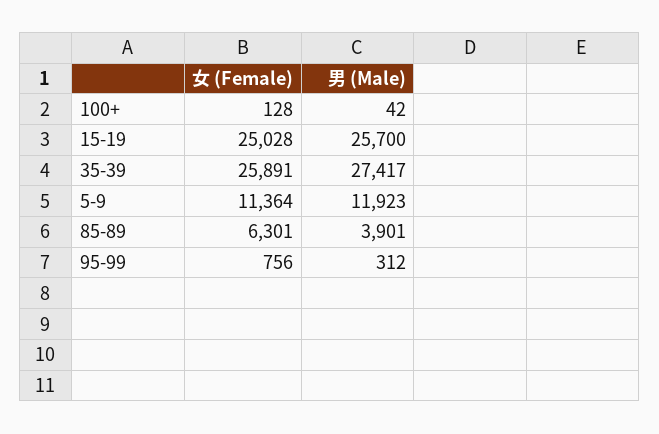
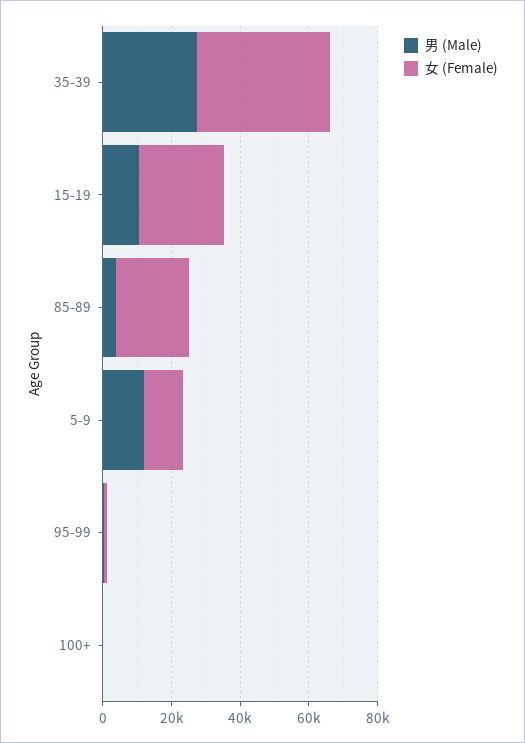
  {
    "女 (Female)": {
      "100+": 128,
      "15-19": 25028,
-     "35-39": 25891,
+     "35-39": 40000,
      "5-9": 11364,
-     "85-89": 6301,
+     "85-89": 20000,
      "95-99": 756
    },
    "男 (Male)": {
      "100+": 42,
-     "15-19": 25700,
+     "15-19": 10000,
      "35-39": 27417,
      "5-9": 11923,
      "85-89": 3901,
      "95-99": 312
    }
  }

